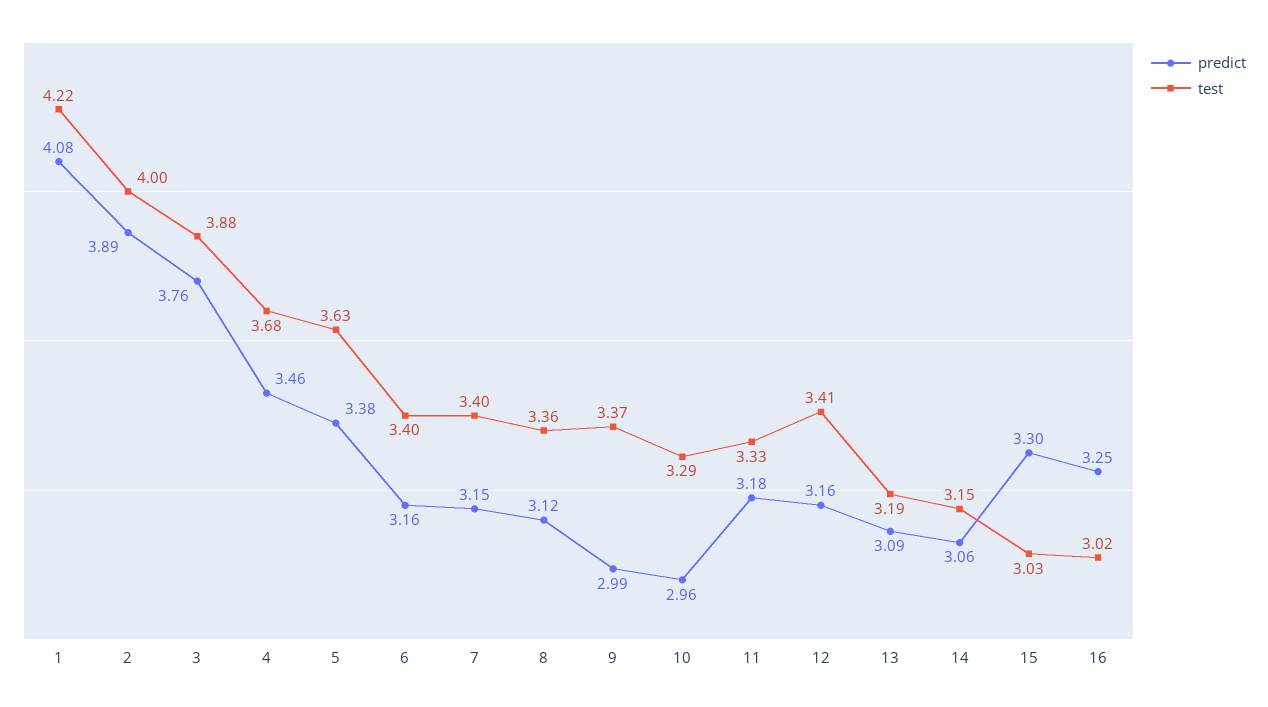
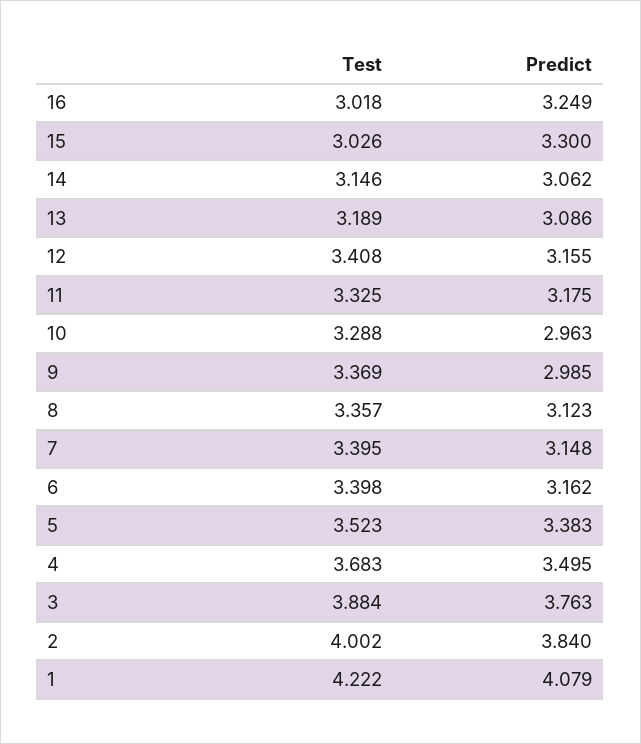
  {
    "predict": {
      "1": 4.079,
-     "2": 3.89,
+     "2": 3.84,
      "3": 3.763,
-     "4": 3.46,
+     "4": 3.495,
      "5": 3.383,
      "6": 3.162,
      "7": 3.148,
      "8": 3.123,
      "9": 2.985,
      "10": 2.963,
      "11": 3.175,
      "12": 3.155,
      "13": 3.086,
      "14": 3.062,
      "15": 3.3,
      "16": 3.249
    },
    "test": {
      "1": 4.222,
      "2": 4.002,
      "3": 3.884,
      "4": 3.683,
-     "5": 3.63,
+     "5": 3.523,
      "6": 3.398,
      "7": 3.395,
      "8": 3.357,
      "9": 3.369,
      "10": 3.288,
      "11": 3.325,
      "12": 3.408,
      "13": 3.189,
      "14": 3.146,
      "15": 3.026,
      "16": 3.018
    }
  }

